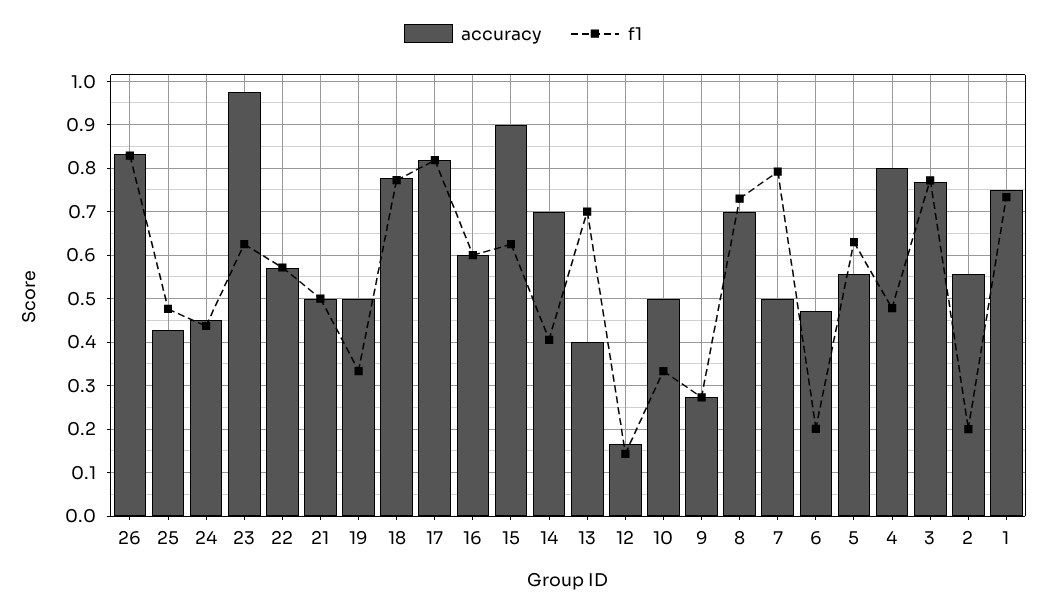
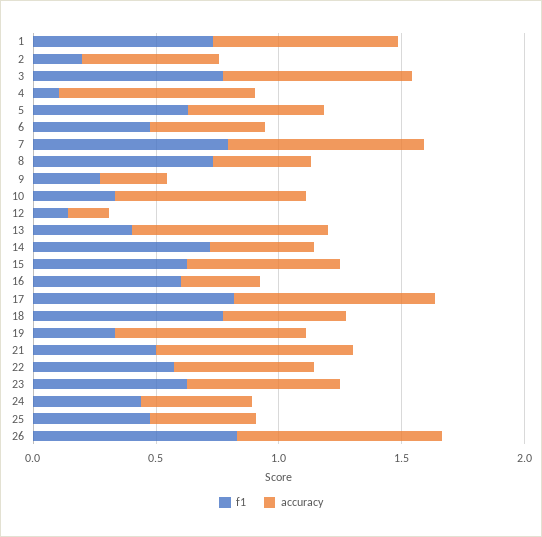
  {
    "accuracy": {
      "26": 0.84,
      "25": 0.42,
      "24": 0.46,
-     "23": 0.98,
+     "23": 0.6,
      "22": 0.58,
-     "21": 0.5,
+     "21": 0.8,
-     "19": 0.5,
+     "19": 0.8,
-     "18": 0.78,
+     "18": 0.5,
      "17": 0.82,
-     "16": 0.6,
+     "16": 0.3,
-     "15": 0.9,
+     "15": 0.6,
-     "14": 0.7,
+     "14": 0.4,
-     "13": 0.4,
+     "13": 0.8,
      "12": 0.16,
-     "10": 0.5,
+     "10": 0.8,
      "9": 0.28,
-     "8": 0.7,
+     "8": 0.4,
-     "7": 0.5,
+     "7": 0.8,
      "6": 0.48,
      "5": 0.56,
      "4": 0.8,
      "3": 0.76,
      "2": 0.56,
      "1": 0.76
    },
    "f1": {
      "26": 0.82,
      "25": 0.48,
      "24": 0.44,
      "23": 0.62,
      "22": 0.58,
      "21": 0.5,
      "19": 0.34,
      "18": 0.78,
      "17": 0.82,
      "16": 0.6,
      "15": 0.62,
-     "14": 0.4,
+     "14": 0.7,
-     "13": 0.7,
+     "13": 0.4,
      "12": 0.14,
      "10": 0.34,
      "9": 0.28,
      "8": 0.72,
      "7": 0.8,
-     "6": 0.2,
+     "6": 0.5,
      "5": 0.62,
-     "4": 0.48,
+     "4": 0.1,
      "3": 0.78,
      "2": 0.2,
      "1": 0.74
    }
  }

